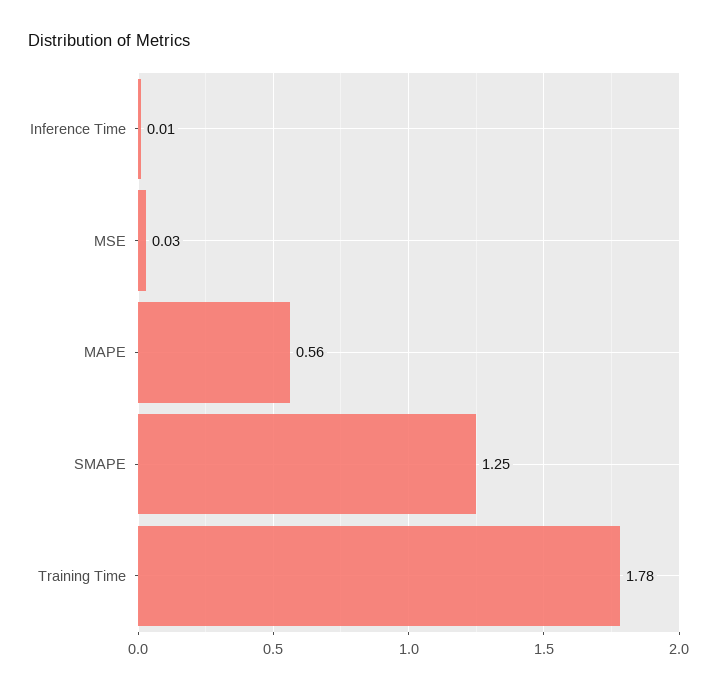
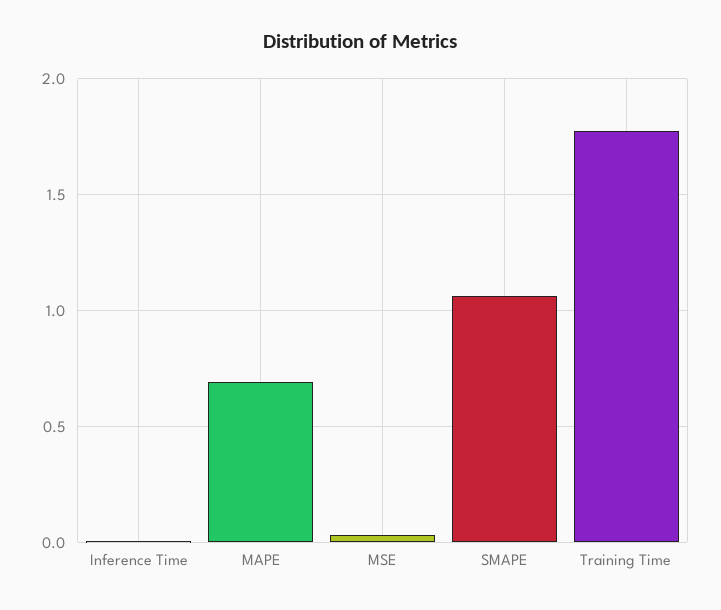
  {
    "Inference Time": 0.01,
    "MSE": 0.03,
-   "MAPE": 0.56,
+   "MAPE": 0.7,
-   "SMAPE": 1.25,
+   "SMAPE": 1.05,
    "Training Time": 1.78
  }

